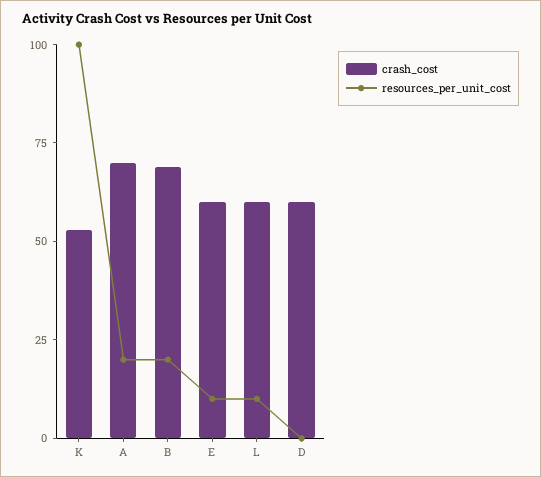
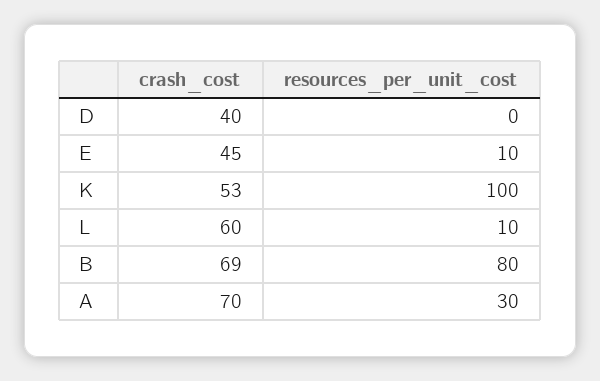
  {
    "crash_cost": {
      "K": 53,
      "A": 70,
      "B": 69,
-     "E": 60,
+     "E": 45,
      "L": 60,
-     "D": 60
+     "D": 40
    },
    "resources_per_unit_cost": {
      "K": 100,
-     "A": 20,
+     "A": 30,
-     "B": 20,
+     "B": 80,
      "E": 10,
      "L": 10,
      "D": 0
    }
  }

